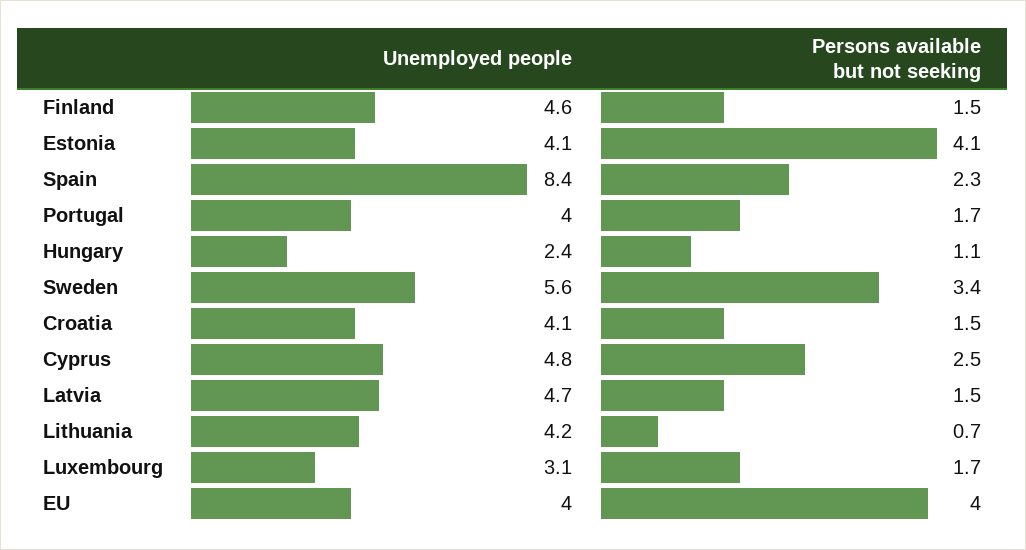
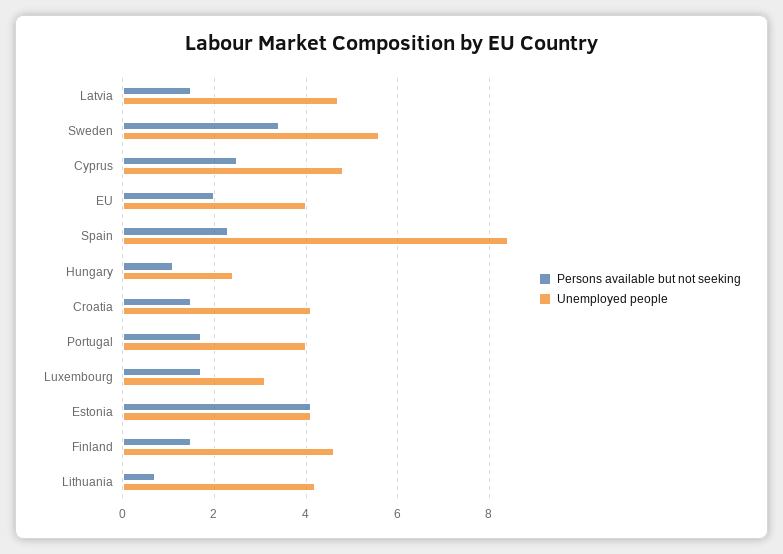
  {
    "Unemployed people": {
      "Finland": 4.6,
      "Estonia": 4.1,
      "Spain": 8.4,
      "Portugal": 4,
      "Hungary": 2.4,
      "Sweden": 5.6,
      "Croatia": 4.1,
      "Cyprus": 4.8,
      "Latvia": 4.7,
      "Lithuania": 4.2,
      "Luxembourg": 3.1,
      "EU": 4
    },
    "Persons available but not seeking": {
      "Finland": 1.5,
      "Estonia": 4.1,
      "Spain": 2.3,
      "Portugal": 1.7,
      "Hungary": 1.1,
      "Sweden": 3.4,
      "Croatia": 1.5,
      "Cyprus": 2.5,
      "Latvia": 1.5,
      "Lithuania": 0.7,
      "Luxembourg": 1.7,
-     "EU": 4
+     "EU": 2
    }
  }

